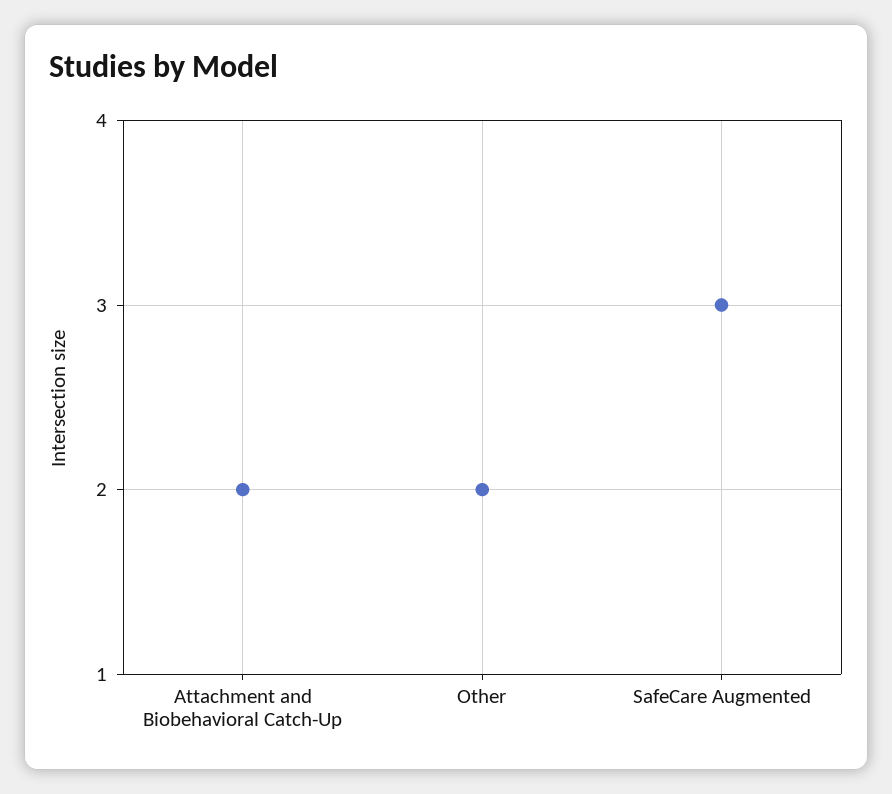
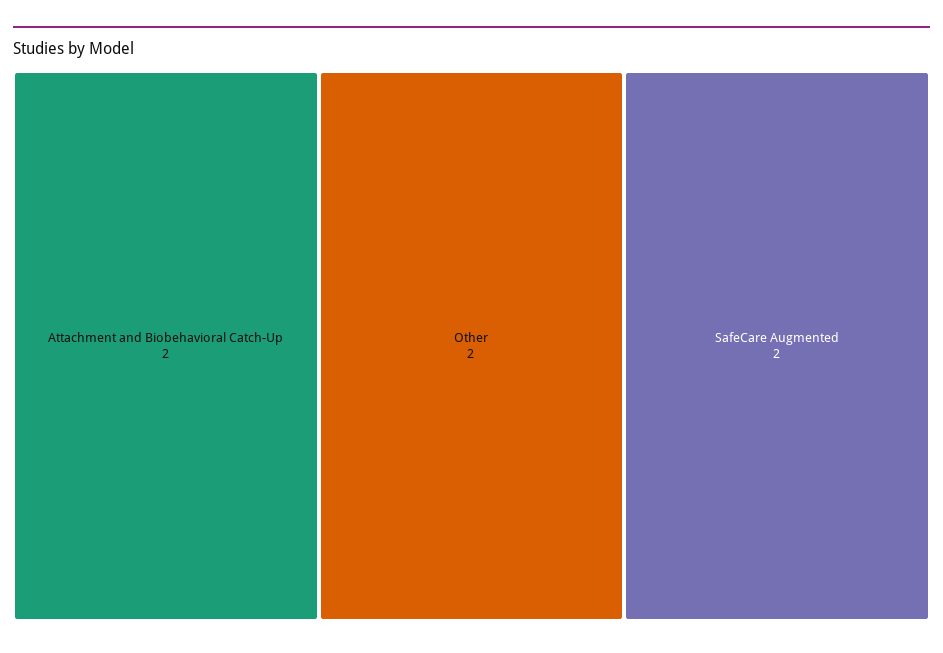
  {
    "Attachment and Biobehavioral Catch-Up": 2,
    "Other": 2,
-   "SafeCare Augmented": 3
+   "SafeCare Augmented": 2
  }

